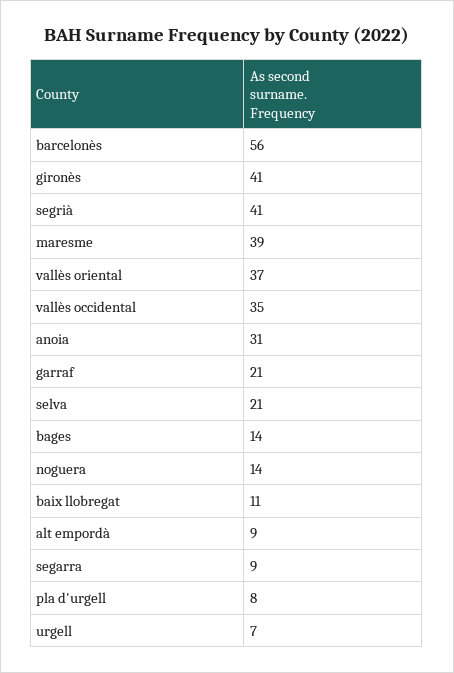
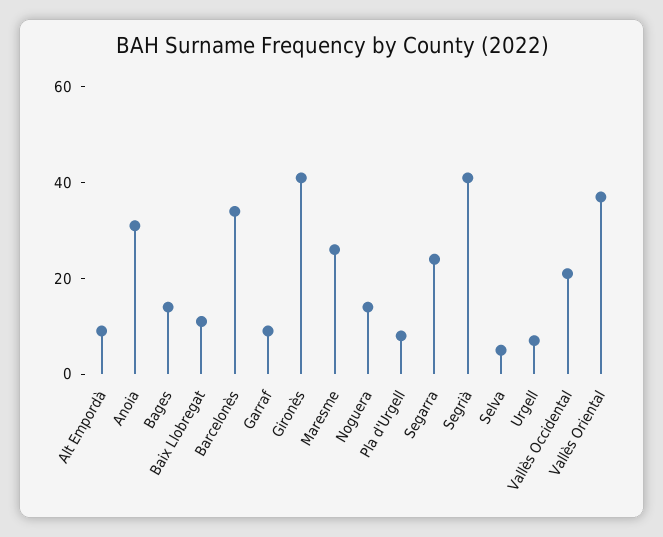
  {
-   "barcelonès": 56,
+   "barcelonès": 35,
    "gironès": 41,
    "segrià": 41,
-   "maresme": 39,
+   "maresme": 25,
    "vallès oriental": 37,
-   "vallès occidental": 35,
+   "vallès occidental": 20,
    "anoia": 31,
-   "garraf": 21,
+   "garraf": 10,
-   "selva": 21,
+   "selva": 5,
    "bages": 14,
    "noguera": 14,
    "baix llobregat": 11,
    "alt empordà": 9,
-   "segarra": 9,
+   "segarra": 25,
    "pla d'urgell": 8,
    "urgell": 7
  }

